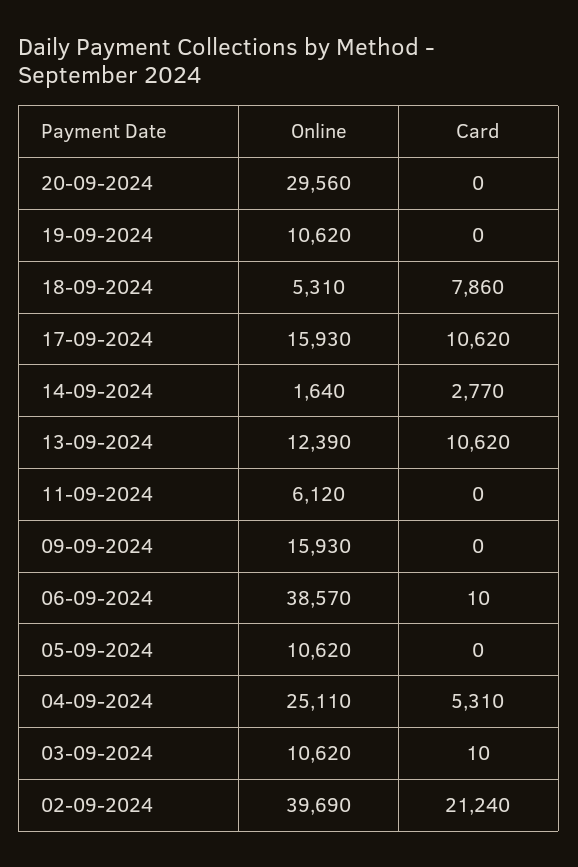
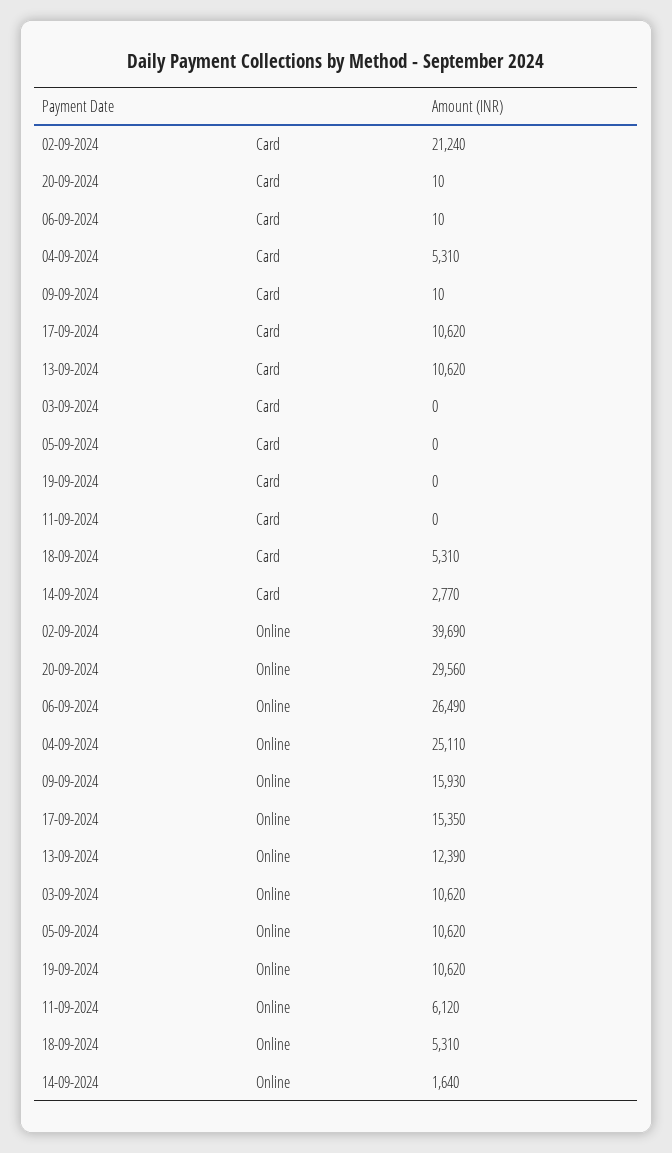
  {
    "Online": {
      "20-09-2024": 29560,
      "19-09-2024": 10620,
      "18-09-2024": 5310,
-     "17-09-2024": 15930,
+     "17-09-2024": 15350,
      "14-09-2024": 1640,
      "13-09-2024": 12390,
      "11-09-2024": 6120,
      "09-09-2024": 15930,
-     "06-09-2024": 38570,
+     "06-09-2024": 26490,
      "05-09-2024": 10620,
      "04-09-2024": 25110,
      "03-09-2024": 10620,
      "02-09-2024": 39690
    },
    "Card": {
-     "20-09-2024": 0,
+     "20-09-2024": 10,
      "19-09-2024": 0,
-     "18-09-2024": 7860,
+     "18-09-2024": 5310,
      "17-09-2024": 10620,
      "14-09-2024": 2770,
      "13-09-2024": 10620,
      "11-09-2024": 0,
-     "09-09-2024": 0,
+     "09-09-2024": 10,
      "06-09-2024": 10,
      "05-09-2024": 0,
      "04-09-2024": 5310,
-     "03-09-2024": 10,
+     "03-09-2024": 0,
      "02-09-2024": 21240
    }
  }

